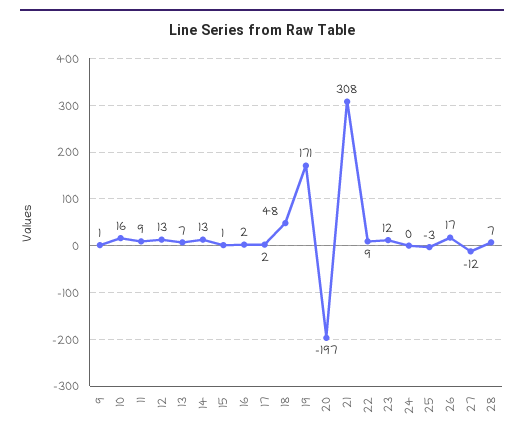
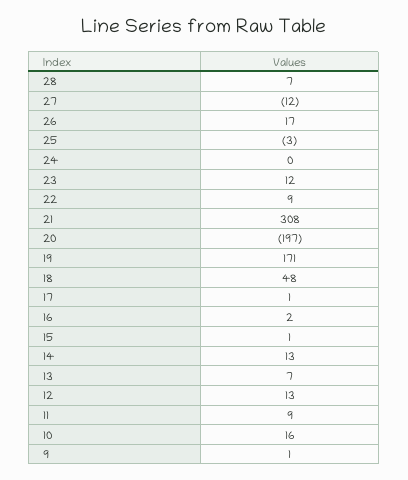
  {
    "9": 1,
    "10": 16,
    "11": 9,
    "12": 13,
    "13": 7,
    "14": 13,
    "15": 1,
    "16": 2,
-   "17": 2,
+   "17": 1,
    "18": 48,
    "19": 171,
    "20": -197,
    "21": 308,
    "22": 9,
    "23": 12,
    "24": 0,
    "25": -3,
    "26": 17,
    "27": -12,
    "28": 7
  }

